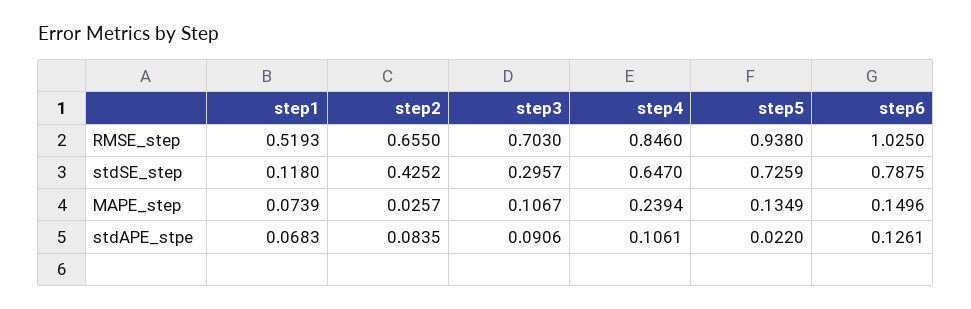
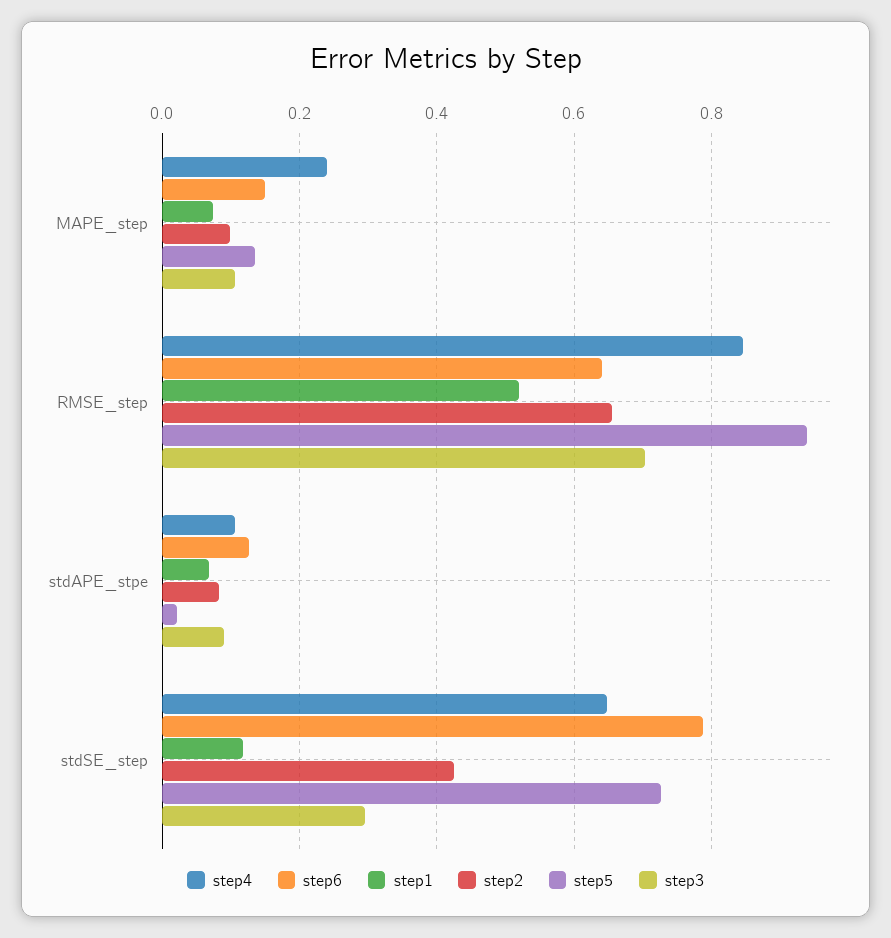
  {
    "step1": {
      "RMSE_step": 0.5193,
      "stdSE_step": 0.118,
      "MAPE_step": 0.0739,
      "stdAPE_stpe": 0.0683
    },
    "step2": {
      "RMSE_step": 0.655,
      "stdSE_step": 0.4252,
-     "MAPE_step": 0.0257,
+     "MAPE_step": 0.1,
      "stdAPE_stpe": 0.0835
    },
    "step3": {
      "RMSE_step": 0.703,
      "stdSE_step": 0.2957,
      "MAPE_step": 0.1067,
      "stdAPE_stpe": 0.0906
    },
    "step4": {
      "RMSE_step": 0.846,
      "stdSE_step": 0.647,
      "MAPE_step": 0.2394,
      "stdAPE_stpe": 0.1061
    },
    "step5": {
      "RMSE_step": 0.938,
      "stdSE_step": 0.7259,
      "MAPE_step": 0.1349,
      "stdAPE_stpe": 0.022
    },
    "step6": {
-     "RMSE_step": 1.025,
+     "RMSE_step": 0.64,
      "stdSE_step": 0.7875,
      "MAPE_step": 0.1496,
      "stdAPE_stpe": 0.1261
    }
  }

